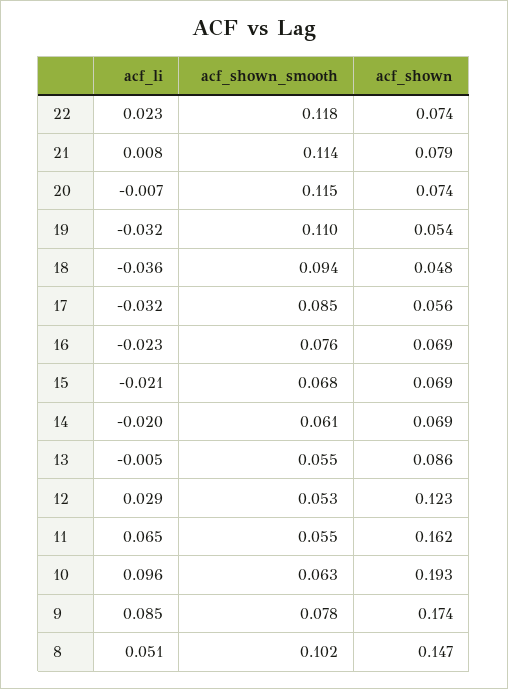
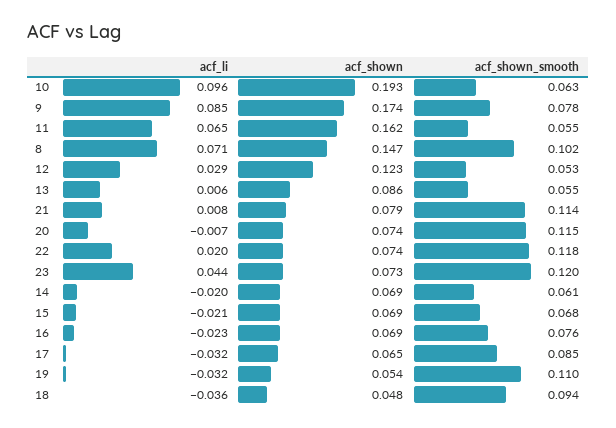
  {
    "acf_li": {
-     "22": 0.023,
+     "22": 0.02,
      "21": 0.008,
      "20": -0.007,
      "19": -0.032,
      "18": -0.036,
      "17": -0.032,
      "16": -0.023,
      "15": -0.021,
      "14": -0.02,
-     "13": -0.005,
+     "13": 0.006,
      "12": 0.029,
      "11": 0.065,
      "10": 0.096,
      "9": 0.085,
-     "8": 0.051
+     "8": 0.071,
+     "23": 0.044
    },
    "acf_shown_smooth": {
      "22": 0.118,
      "21": 0.114,
      "20": 0.115,
      "19": 0.11,
      "18": 0.094,
      "17": 0.085,
      "16": 0.076,
      "15": 0.068,
      "14": 0.061,
      "13": 0.055,
      "12": 0.053,
      "11": 0.055,
      "10": 0.063,
      "9": 0.078,
-     "8": 0.102
+     "8": 0.102,
+     "23": 0.12
    },
    "acf_shown": {
      "22": 0.074,
      "21": 0.079,
      "20": 0.074,
      "19": 0.054,
      "18": 0.048,
-     "17": 0.056,
+     "17": 0.065,
      "16": 0.069,
      "15": 0.069,
      "14": 0.069,
      "13": 0.086,
      "12": 0.123,
      "11": 0.162,
      "10": 0.193,
      "9": 0.174,
-     "8": 0.147
+     "8": 0.147,
+     "23": 0.073
    }
  }

